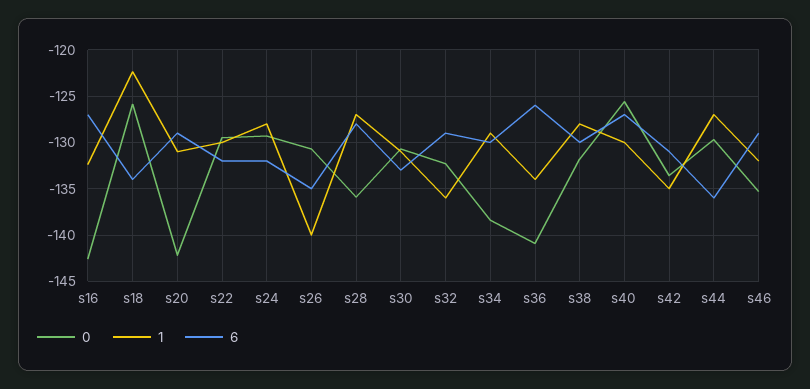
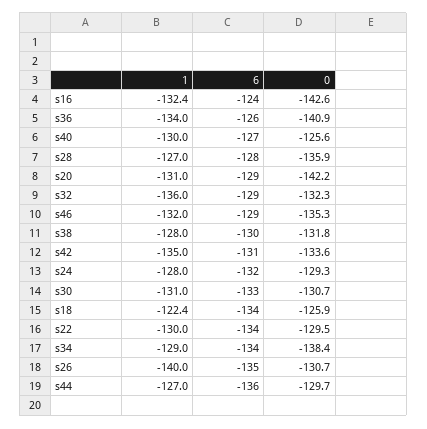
  {
    "0": {
      "s16": -142.6,
      "s18": -125.9,
      "s20": -142.2,
      "s22": -129.5,
      "s24": -129.3,
      "s26": -130.7,
      "s28": -135.9,
      "s30": -130.7,
      "s32": -132.3,
      "s34": -138.4,
      "s36": -140.9,
      "s38": -131.8,
      "s40": -125.6,
      "s42": -133.6,
      "s44": -129.7,
      "s46": -135.3
    },
    "1": {
      "s16": -132.4,
      "s18": -122.4,
      "s20": -131,
      "s22": -130,
      "s24": -128,
      "s26": -140,
      "s28": -127,
      "s30": -131,
      "s32": -136,
      "s34": -129,
      "s36": -134,
      "s38": -128,
      "s40": -130,
      "s42": -135,
      "s44": -127,
      "s46": -132
    },
    "6": {
-     "s16": -127,
+     "s16": -124,
      "s18": -134,
      "s20": -129,
-     "s22": -132,
+     "s22": -134,
      "s24": -132,
      "s26": -135,
      "s28": -128,
      "s30": -133,
      "s32": -129,
-     "s34": -130,
+     "s34": -134,
      "s36": -126,
      "s38": -130,
      "s40": -127,
      "s42": -131,
      "s44": -136,
      "s46": -129
    }
  }

